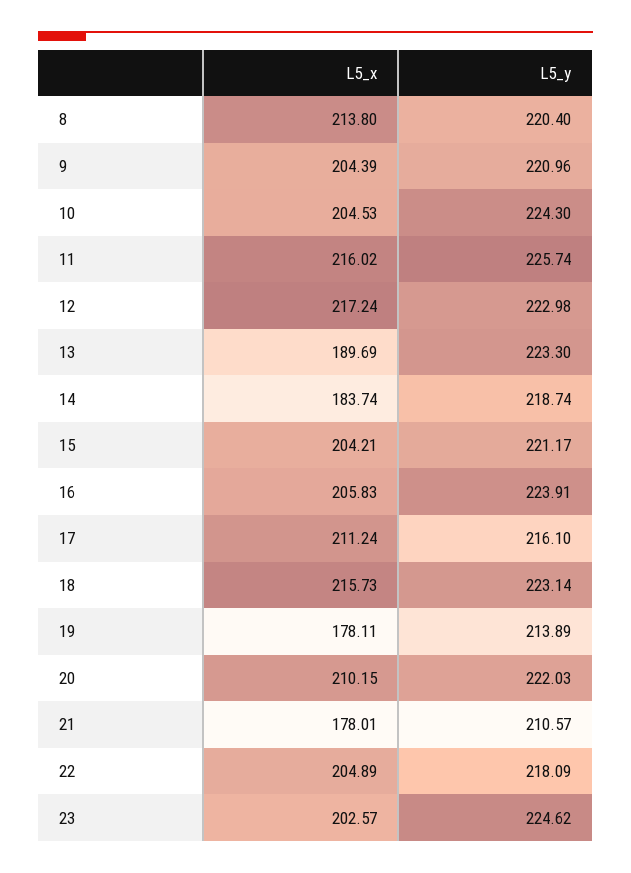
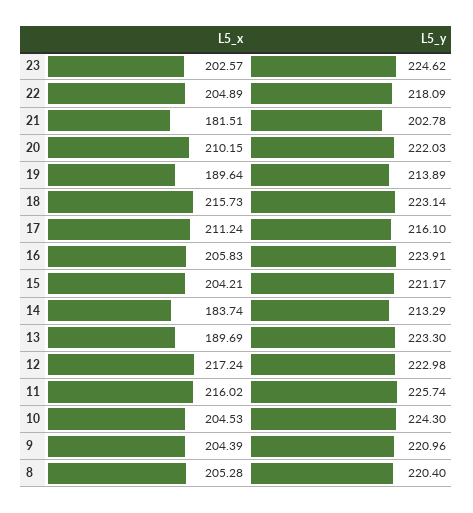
  {
    "L5_x": {
-     "8": 213.8,
+     "8": 205.28,
      "9": 204.39,
      "10": 204.53,
      "11": 216.02,
      "12": 217.24,
      "13": 189.69,
      "14": 183.74,
      "15": 204.21,
      "16": 205.83,
      "17": 211.24,
      "18": 215.73,
-     "19": 178.11,
+     "19": 189.64,
      "20": 210.15,
-     "21": 178.01,
+     "21": 181.51,
      "22": 204.89,
      "23": 202.57
    },
    "L5_y": {
      "8": 220.4,
      "9": 220.96,
      "10": 224.3,
      "11": 225.74,
      "12": 222.98,
      "13": 223.3,
-     "14": 218.74,
+     "14": 213.29,
      "15": 221.17,
      "16": 223.91,
      "17": 216.1,
      "18": 223.14,
      "19": 213.89,
      "20": 222.03,
-     "21": 210.57,
+     "21": 202.78,
      "22": 218.09,
      "23": 224.62
    }
  }

